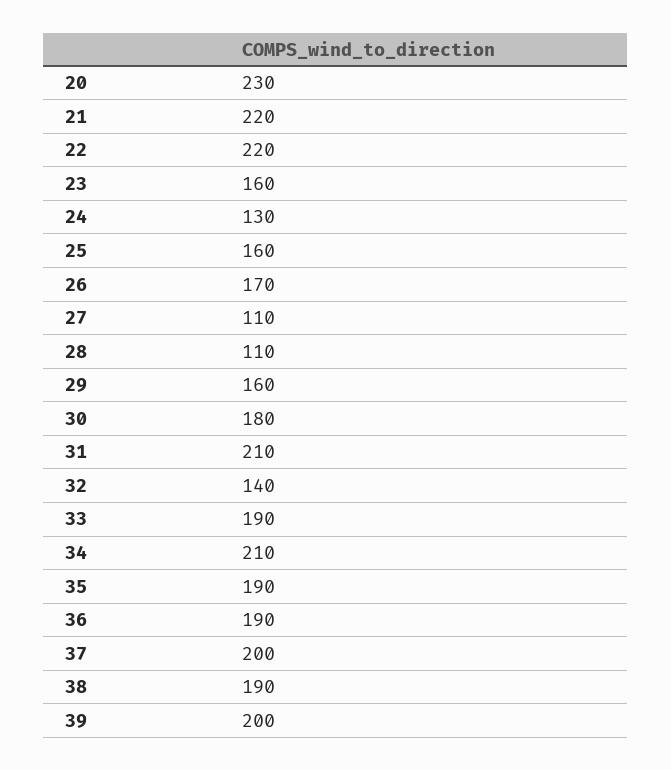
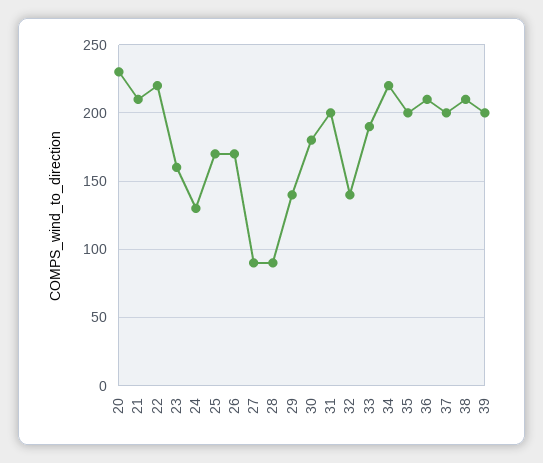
  {
    "20": 230,
-   "21": 220,
+   "21": 210,
    "22": 220,
    "23": 160,
    "24": 130,
-   "25": 160,
+   "25": 170,
    "26": 170,
-   "27": 110,
+   "27": 90,
-   "28": 110,
+   "28": 90,
-   "29": 160,
+   "29": 140,
    "30": 180,
-   "31": 210,
+   "31": 200,
    "32": 140,
    "33": 190,
-   "34": 210,
+   "34": 220,
-   "35": 190,
+   "35": 200,
-   "36": 190,
+   "36": 210,
    "37": 200,
-   "38": 190,
+   "38": 210,
    "39": 200
  }

